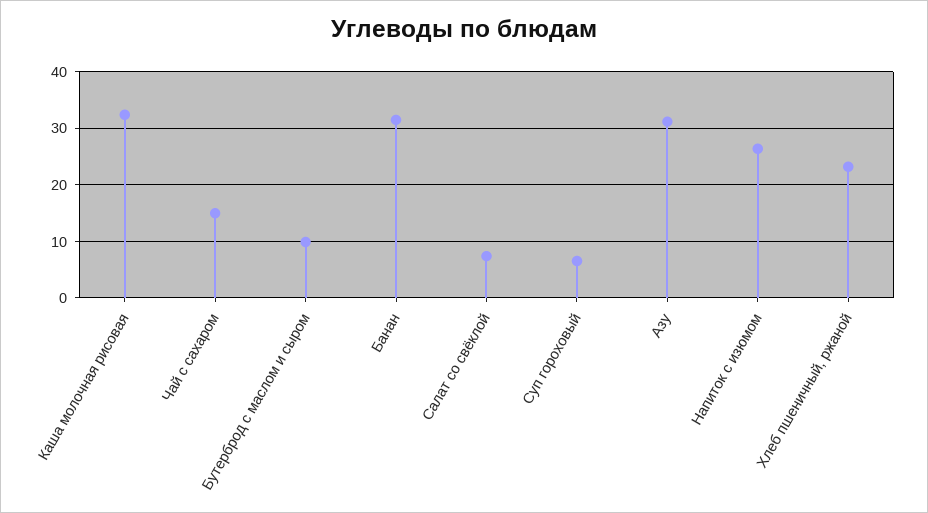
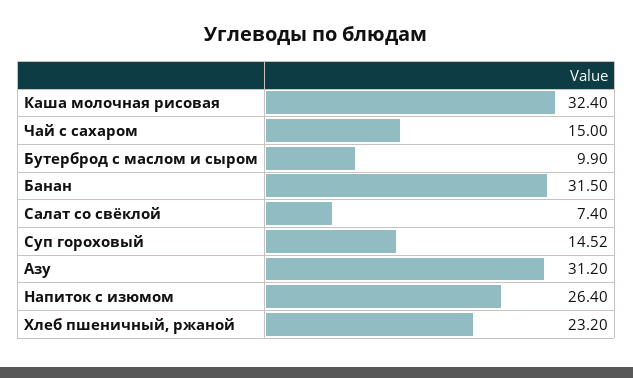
  {
    "Каша молочная рисовая": 32.4,
    "Чай с сахаром": 15,
    "Бутерброд с маслом и сыром": 9.9,
    "Банан": 31.5,
    "Салат со свёклой": 7.4,
-   "Суп гороховый": 6,
+   "Суп гороховый": 14.52,
    "Азу": 31.2,
    "Напиток с изюмом": 26.4,
    "Хлеб пшеничный, ржаной": 23.2
  }

